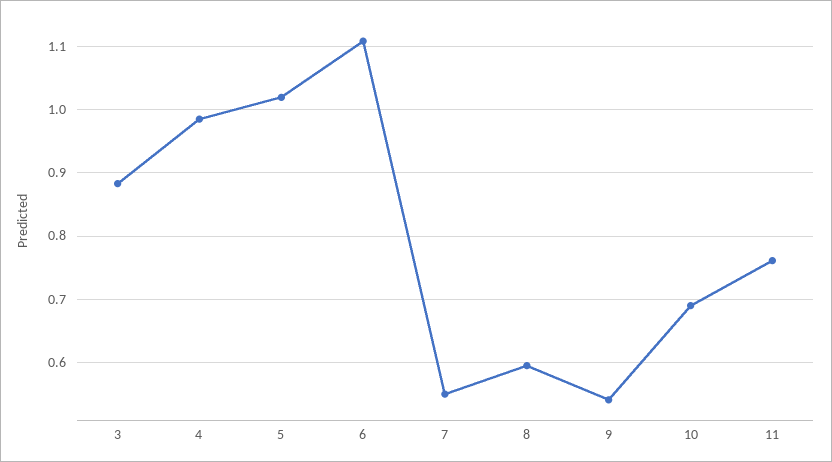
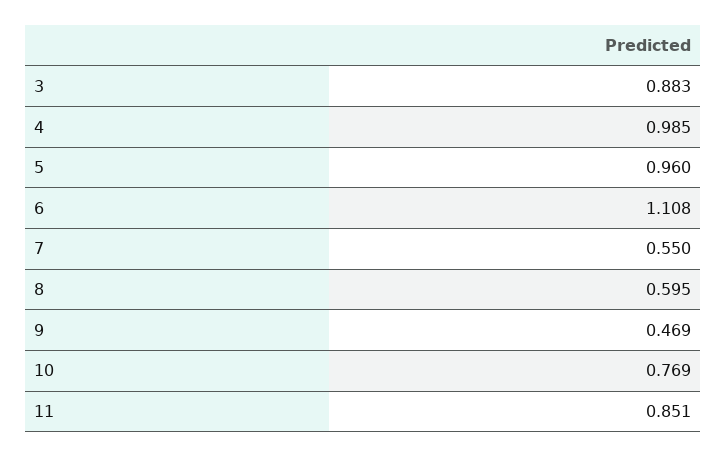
  {
    "3": 0.883,
    "4": 0.985,
-   "5": 1.02,
+   "5": 0.96,
    "6": 1.108,
    "7": 0.55,
    "8": 0.595,
-   "9": 0.54,
+   "9": 0.469,
-   "10": 0.69,
+   "10": 0.769,
-   "11": 0.76
+   "11": 0.851
  }

